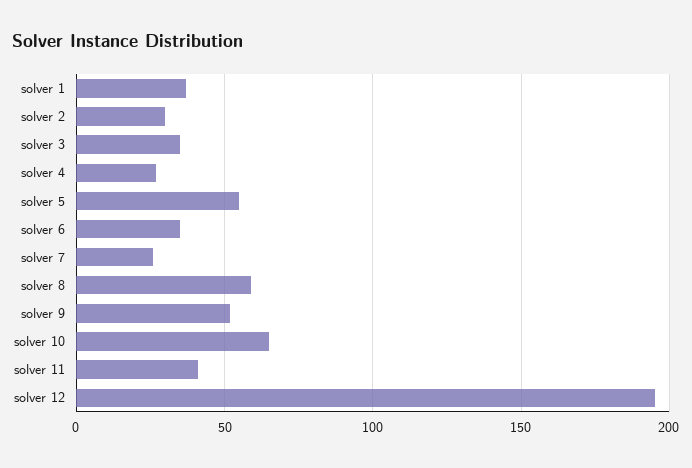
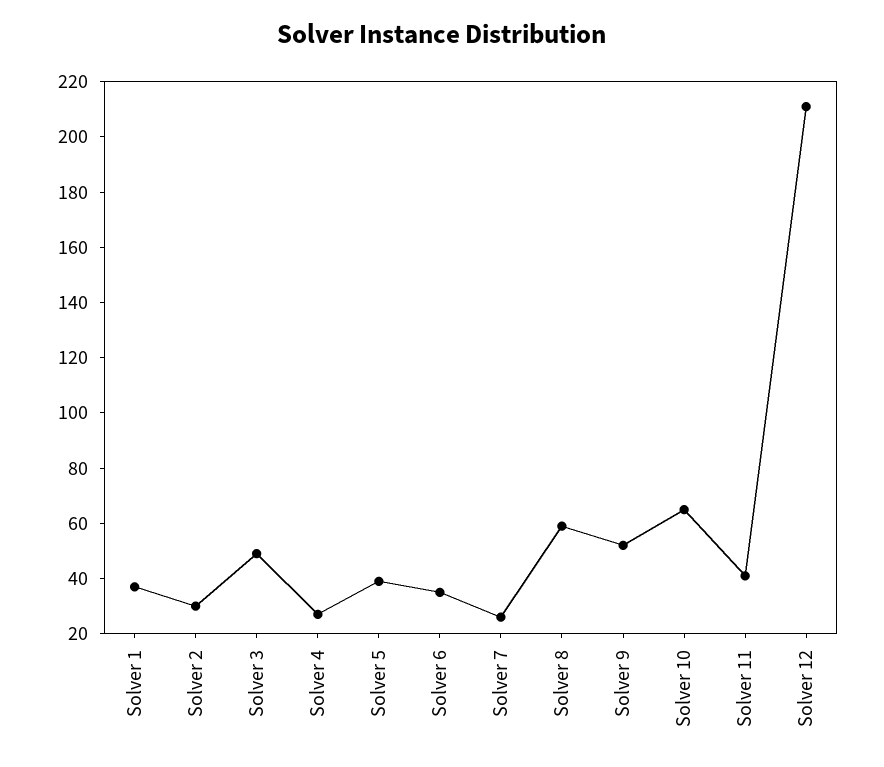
  {
    "solver 1": 35,
    "solver 2": 30,
-   "solver 3": 35,
+   "solver 3": 50,
    "solver 4": 25,
-   "solver 5": 55,
+   "solver 5": 40,
    "solver 6": 35,
    "solver 7": 25,
    "solver 8": 60,
    "solver 9": 50,
    "solver 10": 65,
    "solver 11": 40,
-   "solver 12": 195
+   "solver 12": 210
  }

